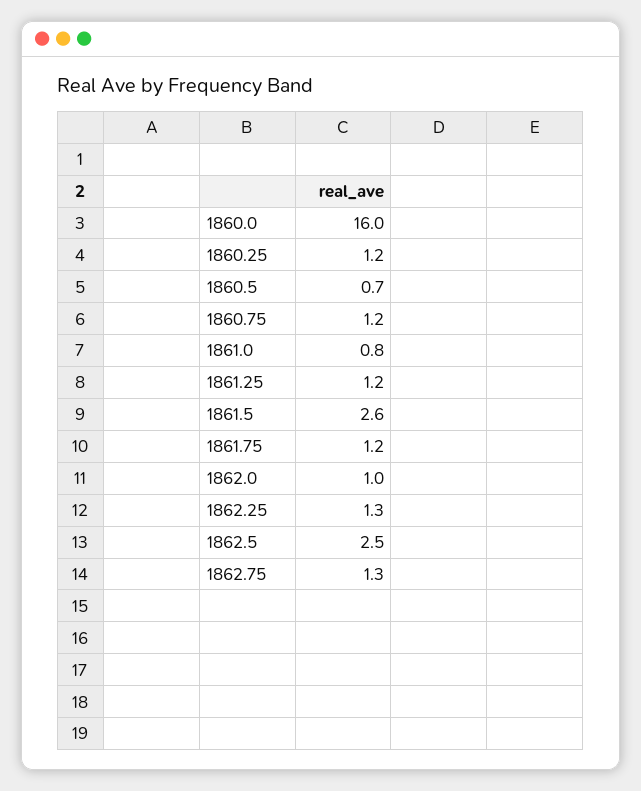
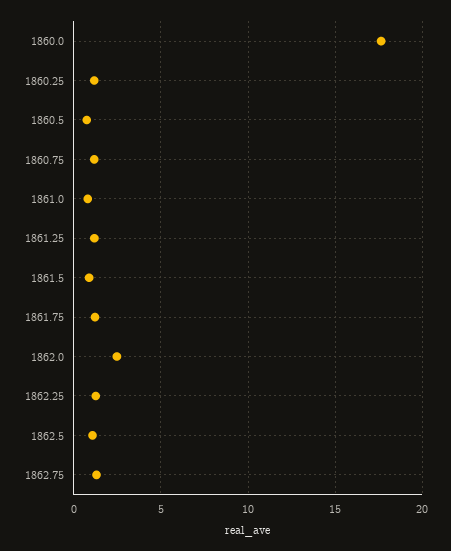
  {
-   "1860.0": 16,
+   "1860.0": 17.5,
    "1860.25": 1.2,
    "1860.5": 0.7,
    "1860.75": 1.2,
    "1861.0": 0.8,
    "1861.25": 1.2,
-   "1861.5": 2.6,
+   "1861.5": 1,
    "1861.75": 1.2,
-   "1862.0": 1,
+   "1862.0": 2.5,
    "1862.25": 1.3,
-   "1862.5": 2.5,
+   "1862.5": 1,
    "1862.75": 1.3
  }

